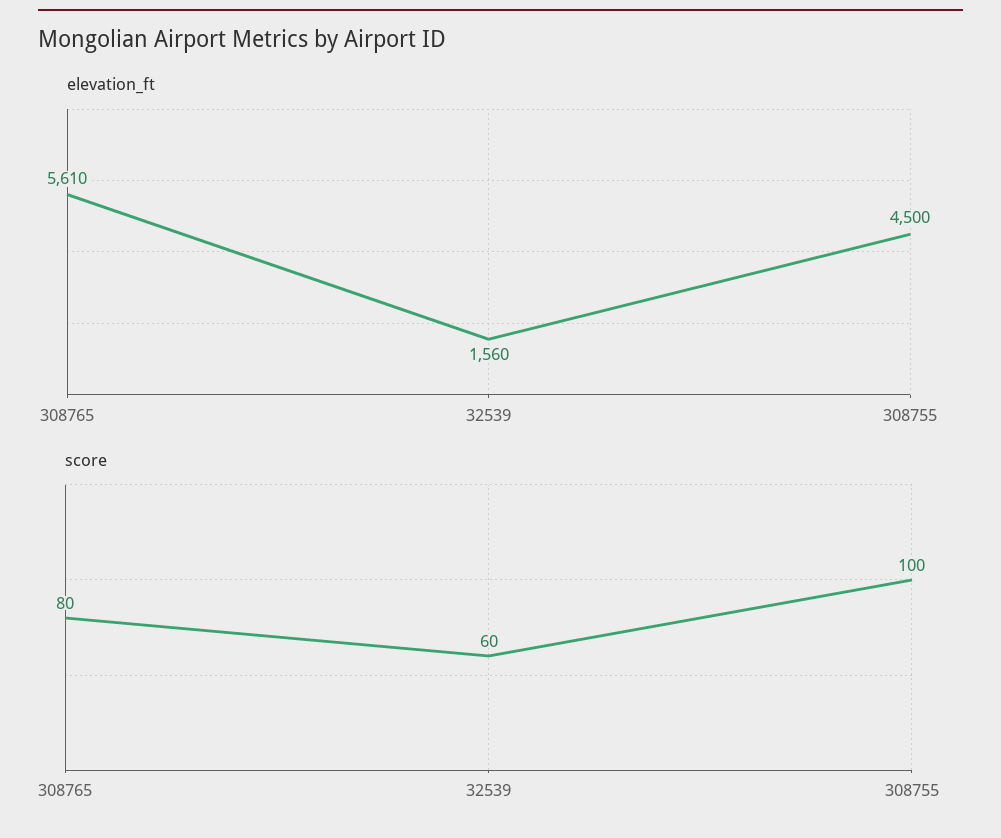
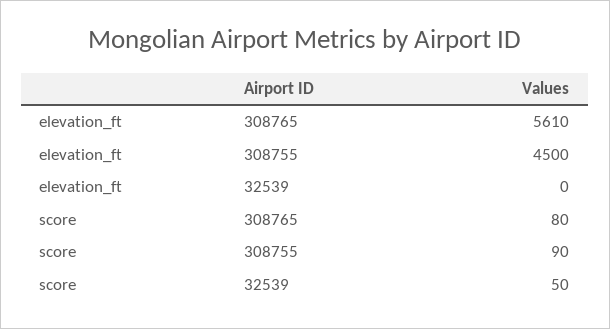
  {
    "elevation_ft": {
      "308765": 5610,
-     "32539": 1560,
+     "32539": 0,
      "308755": 4500
    },
    "score": {
      "308765": 80,
-     "32539": 60,
+     "32539": 50,
-     "308755": 100
+     "308755": 90
    }
  }

